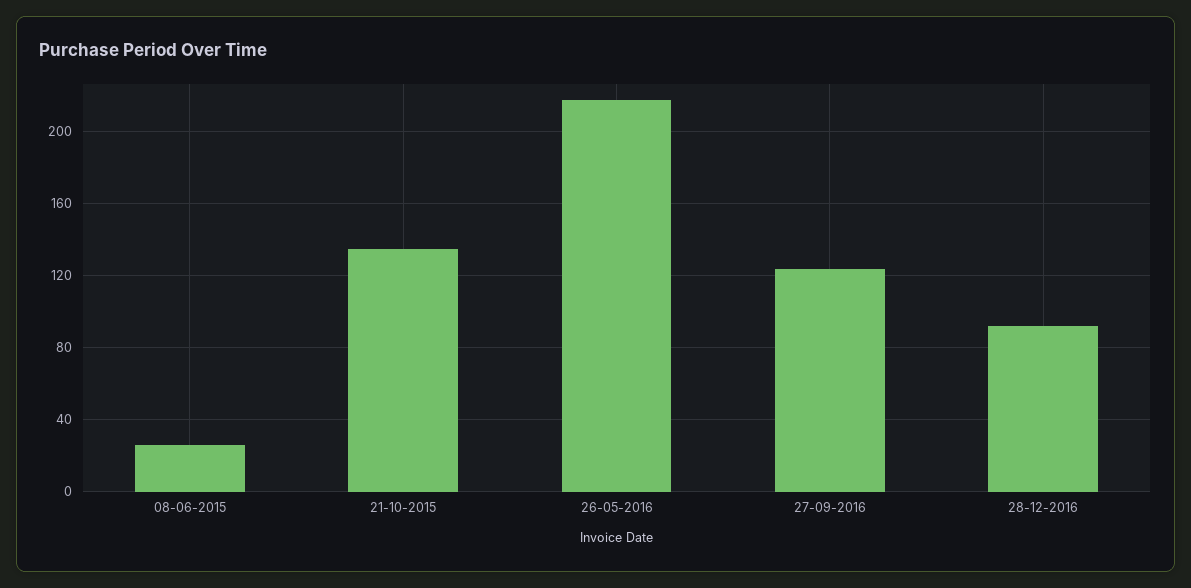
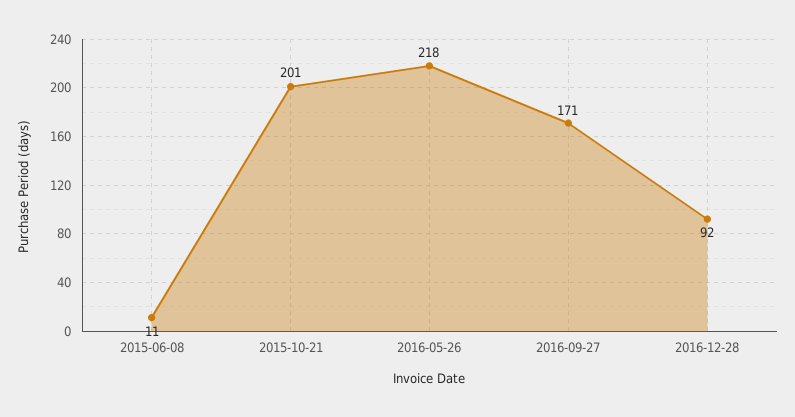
  {
-   "08-06-2015": 25,
+   "08-06-2015": 11,
-   "21-10-2015": 135,
+   "21-10-2015": 201,
    "26-05-2016": 218,
-   "27-09-2016": 125,
+   "27-09-2016": 171,
    "28-12-2016": 92
  }

